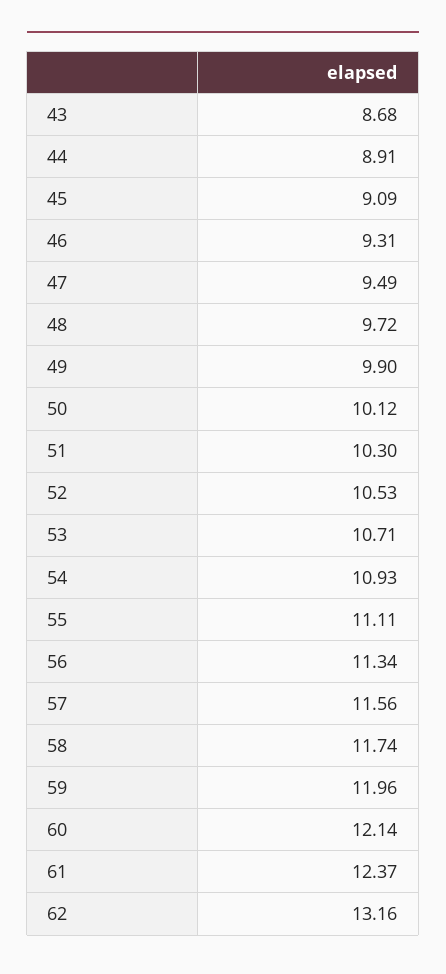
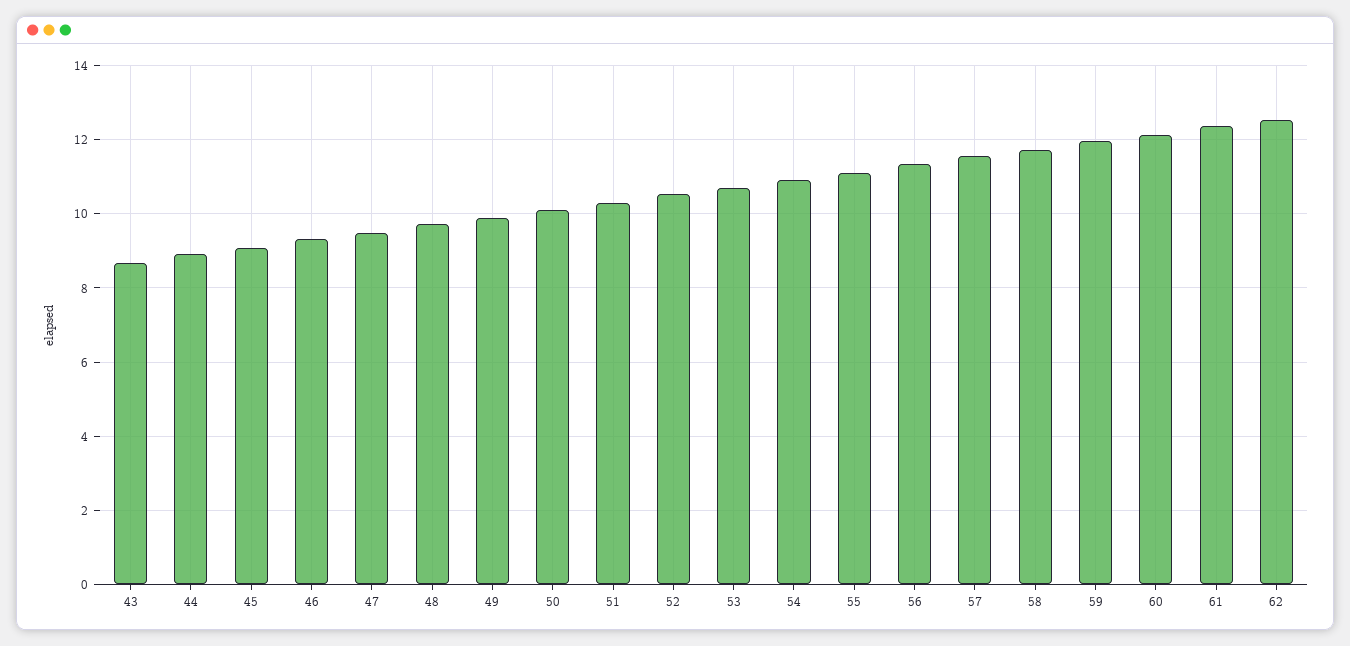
  {
    "43": 8.68,
    "44": 8.91,
    "45": 9.09,
    "46": 9.31,
    "47": 9.49,
    "48": 9.72,
    "49": 9.9,
    "50": 10.12,
    "51": 10.3,
    "52": 10.53,
    "53": 10.71,
    "54": 10.93,
    "55": 11.11,
    "56": 11.34,
    "57": 11.56,
    "58": 11.74,
    "59": 11.96,
    "60": 12.14,
    "61": 12.37,
-   "62": 13.16
+   "62": 12.6
  }

